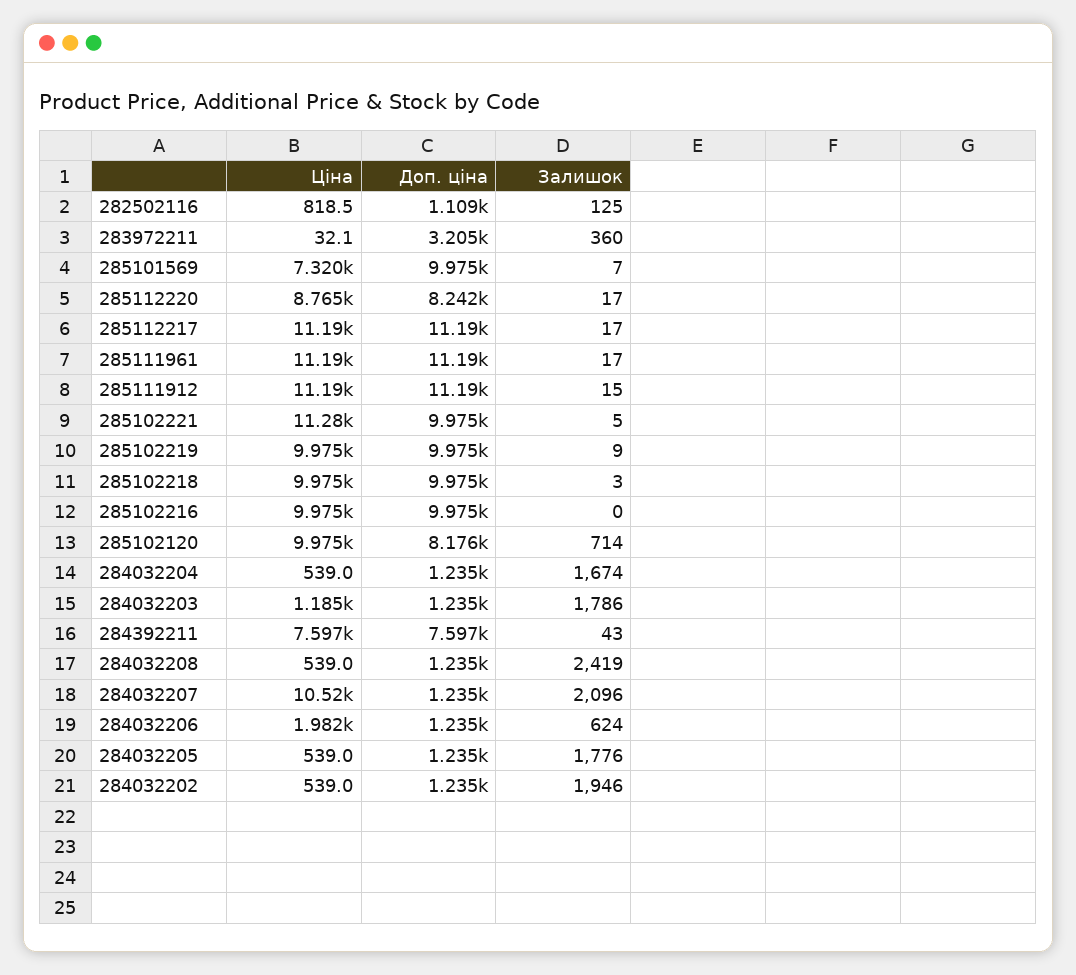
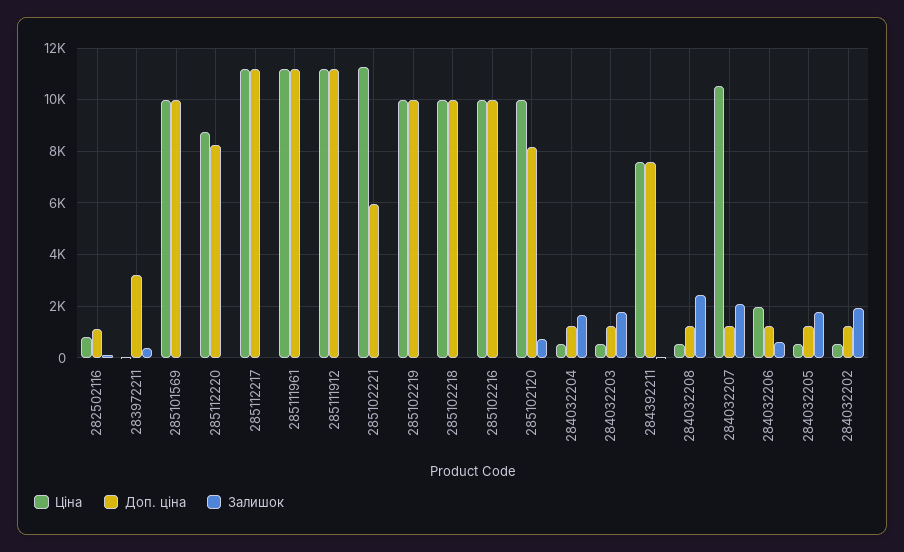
  {
    "Ціна": {
      "282502116": 818.5,
      "283972211": 32.1,
-     "285101569": 7320,
+     "285101569": 10000,
      "285112220": 8765,
      "285112217": 11190,
      "285111961": 11190,
      "285111912": 11190,
      "285102221": 11280,
      "285102219": 9975,
      "285102218": 9975,
      "285102216": 9975,
      "285102120": 9975,
      "284032204": 539,
-     "284032203": 1185,
+     "284032203": 500,
      "284392211": 7597,
      "284032208": 539,
      "284032207": 10520,
      "284032206": 1982,
      "284032205": 539,
      "284032202": 539
    },
    "Доп. ціна": {
      "282502116": 1109,
      "283972211": 3205,
      "285101569": 9975,
      "285112220": 8242,
      "285112217": 11190,
      "285111961": 11190,
      "285111912": 11190,
-     "285102221": 9975,
+     "285102221": 6000,
      "285102219": 9975,
      "285102218": 9975,
      "285102216": 9975,
      "285102120": 8176,
      "284032204": 1235,
      "284032203": 1235,
      "284392211": 7597,
      "284032208": 1235,
      "284032207": 1235,
      "284032206": 1235,
      "284032205": 1235,
      "284032202": 1235
    },
    "Залишок": {
      "282502116": 125,
      "283972211": 360,
      "285101569": 7,
      "285112220": 17,
      "285112217": 17,
      "285111961": 17,
      "285111912": 15,
      "285102221": 5,
      "285102219": 9,
      "285102218": 3,
      "285102216": 0,
      "285102120": 714,
      "284032204": 1674,
      "284032203": 1786,
      "284392211": 43,
      "284032208": 2419,
      "284032207": 2096,
      "284032206": 624,
      "284032205": 1776,
      "284032202": 1946
    }
  }

